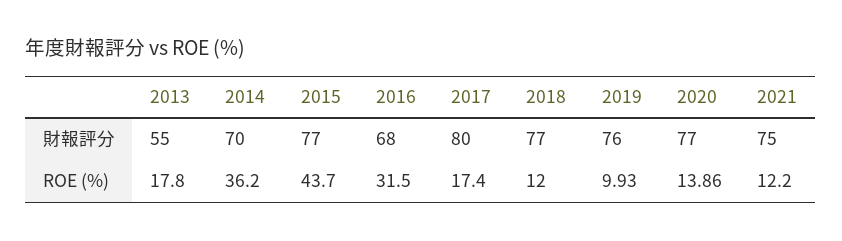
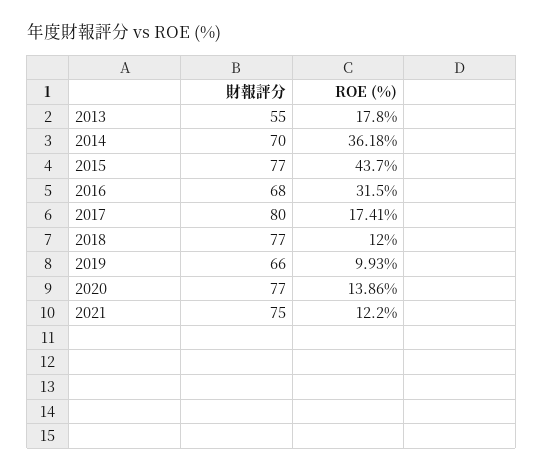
  {
    "2013": {
      "財報評分": 55,
      "ROE (%)": 17.8
    },
    "2014": {
      "財報評分": 70,
-     "ROE (%)": 36.2
+     "ROE (%)": 36.18
    },
    "2015": {
      "財報評分": 77,
      "ROE (%)": 43.7
    },
    "2016": {
      "財報評分": 68,
      "ROE (%)": 31.5
    },
    "2017": {
      "財報評分": 80,
-     "ROE (%)": 17.4
+     "ROE (%)": 17.41
    },
    "2018": {
      "財報評分": 77,
      "ROE (%)": 12
    },
    "2019": {
-     "財報評分": 76,
+     "財報評分": 66,
      "ROE (%)": 9.93
    },
    "2020": {
      "財報評分": 77,
      "ROE (%)": 13.86
    },
    "2021": {
      "財報評分": 75,
      "ROE (%)": 12.2
    }
  }

